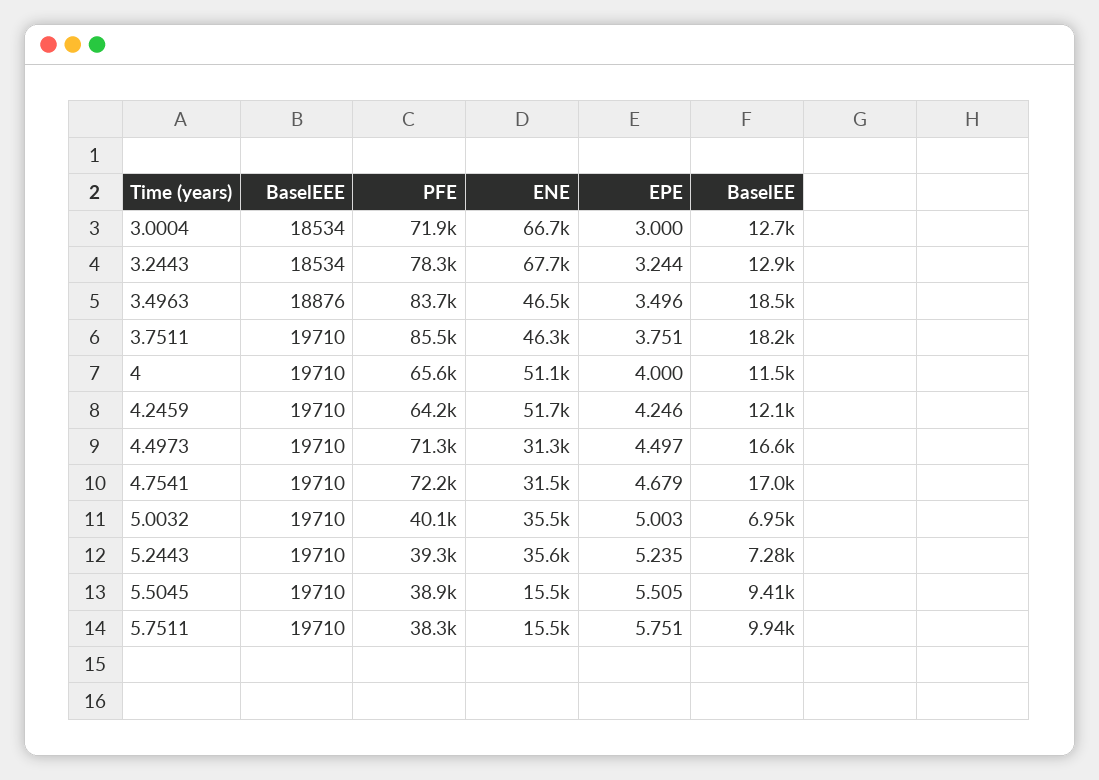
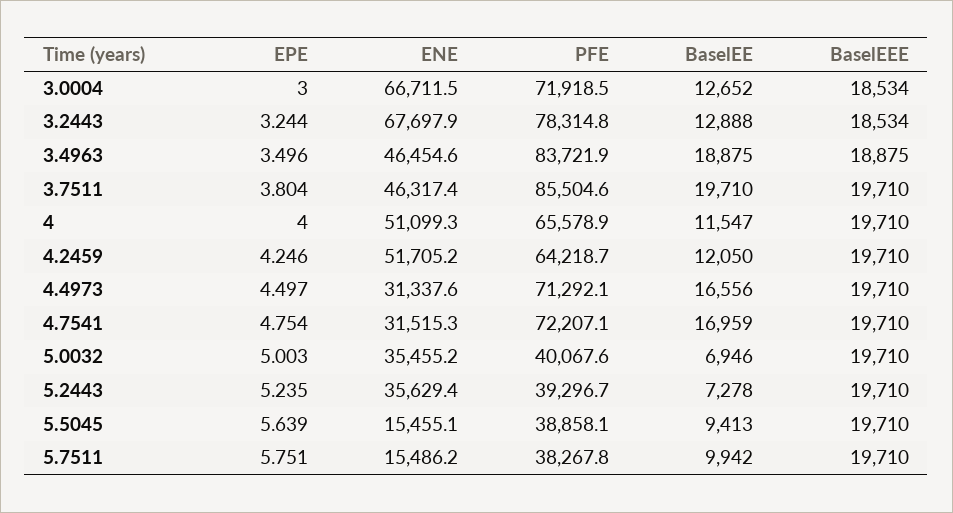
  {
    "BaselEEE": {
      "3.0004": 18534,
      "3.2443": 18534,
-     "3.4963": 18876,
+     "3.4963": 18875,
      "3.7511": 19710,
      "4": 19710,
      "4.2459": 19710,
      "4.4973": 19710,
      "4.7541": 19710,
      "5.0032": 19710,
      "5.2443": 19710,
      "5.5045": 19710,
      "5.7511": 19710
    },
    "PFE": {
      "3.0004": 71918.5,
      "3.2443": 78314.8,
      "3.4963": 83721.9,
      "3.7511": 85504.6,
      "4": 65578.9,
      "4.2459": 64218.7,
      "4.4973": 71292.1,
      "4.7541": 72207.1,
      "5.0032": 40067.6,
      "5.2443": 39296.7,
      "5.5045": 38858.1,
      "5.7511": 38267.8
    },
    "ENE": {
      "3.0004": 66711.5,
      "3.2443": 67697.9,
      "3.4963": 46454.6,
      "3.7511": 46317.4,
      "4": 51099.3,
      "4.2459": 51705.2,
      "4.4973": 31337.6,
      "4.7541": 31515.3,
      "5.0032": 35455.2,
      "5.2443": 35629.4,
      "5.5045": 15455.1,
      "5.7511": 15486.2
    },
    "EPE": {
      "3.0004": 3,
      "3.2443": 3.244,
      "3.4963": 3.496,
-     "3.7511": 3.751,
+     "3.7511": 3.804,
      "4": 4,
      "4.2459": 4.246,
      "4.4973": 4.497,
-     "4.7541": 4.679,
+     "4.7541": 4.754,
      "5.0032": 5.003,
      "5.2443": 5.235,
-     "5.5045": 5.505,
+     "5.5045": 5.639,
      "5.7511": 5.751
    },
    "BaselEE": {
      "3.0004": 12652,
      "3.2443": 12888,
-     "3.4963": 18500,
+     "3.4963": 18875,
-     "3.7511": 18200,
+     "3.7511": 19710,
      "4": 11547,
      "4.2459": 12050,
      "4.4973": 16556,
      "4.7541": 16959,
      "5.0032": 6946,
      "5.2443": 7278,
      "5.5045": 9413,
      "5.7511": 9942
    }
  }

